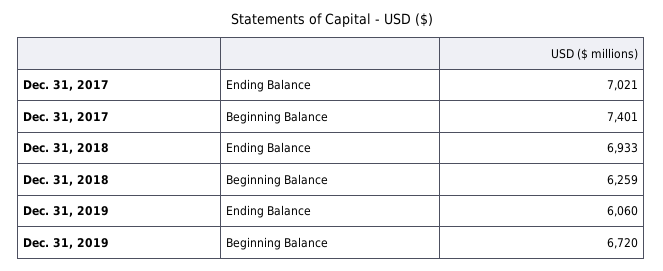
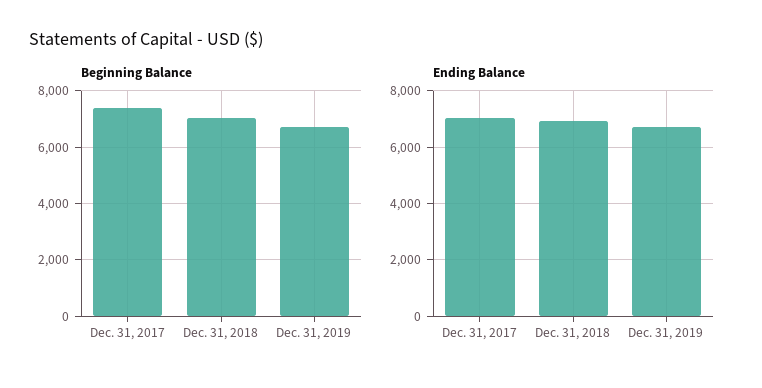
  {
    "Ending Balance": {
      "Dec. 31, 2017": 7021,
      "Dec. 31, 2018": 6933,
-     "Dec. 31, 2019": 6060
+     "Dec. 31, 2019": 6750
    },
    "Beginning Balance": {
      "Dec. 31, 2017": 7401,
-     "Dec. 31, 2018": 6259,
+     "Dec. 31, 2018": 7000,
      "Dec. 31, 2019": 6720
    }
  }

